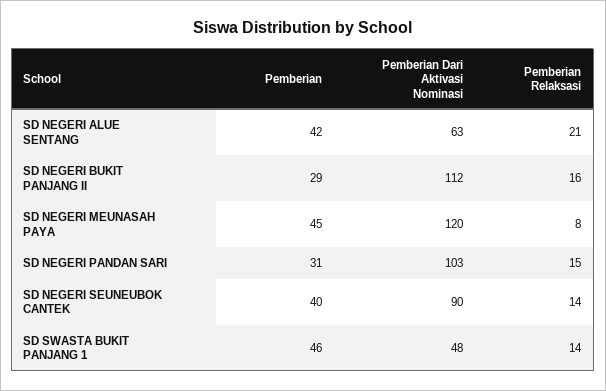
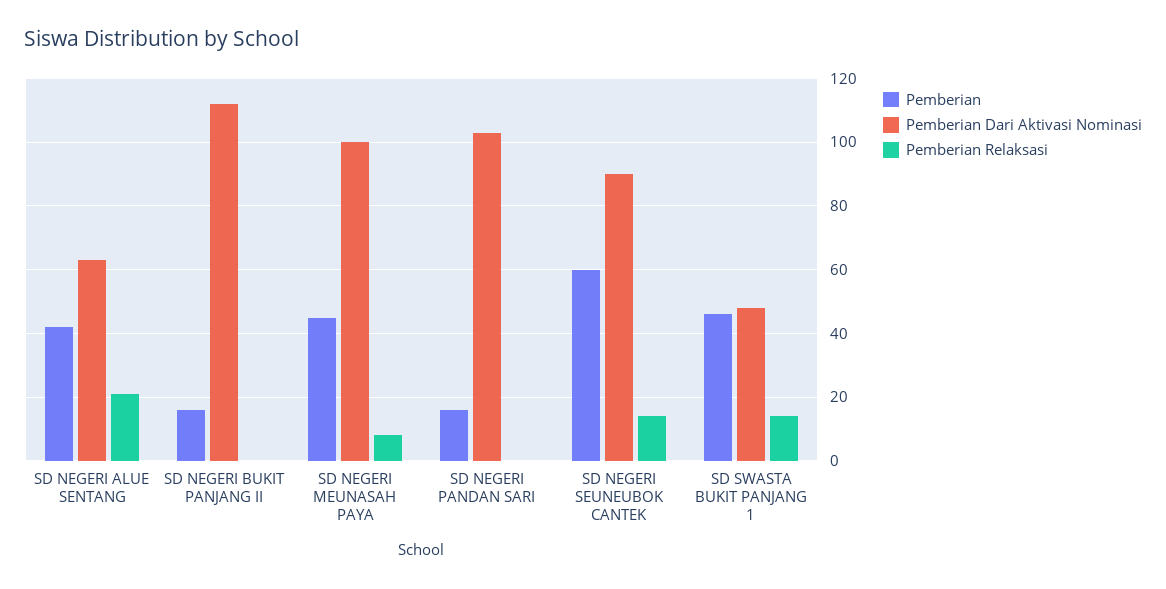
  {
    "Pemberian": {
      "SD NEGERI ALUE SENTANG": 42,
-     "SD NEGERI BUKIT PANJANG II": 29,
+     "SD NEGERI BUKIT PANJANG II": 15,
      "SD NEGERI MEUNASAH PAYA": 45,
-     "SD NEGERI PANDAN SARI": 31,
+     "SD NEGERI PANDAN SARI": 15,
-     "SD NEGERI SEUNEUBOK CANTEK": 40,
+     "SD NEGERI SEUNEUBOK CANTEK": 60,
      "SD SWASTA BUKIT PANJANG 1": 46
    },
    "Pemberian Dari Aktivasi Nominasi": {
      "SD NEGERI ALUE SENTANG": 63,
      "SD NEGERI BUKIT PANJANG II": 112,
-     "SD NEGERI MEUNASAH PAYA": 120,
+     "SD NEGERI MEUNASAH PAYA": 100,
      "SD NEGERI PANDAN SARI": 103,
      "SD NEGERI SEUNEUBOK CANTEK": 90,
      "SD SWASTA BUKIT PANJANG 1": 48
    },
    "Pemberian Relaksasi": {
      "SD NEGERI ALUE SENTANG": 21,
-     "SD NEGERI BUKIT PANJANG II": 16,
+     "SD NEGERI BUKIT PANJANG II": 0,
      "SD NEGERI MEUNASAH PAYA": 8,
-     "SD NEGERI PANDAN SARI": 15,
+     "SD NEGERI PANDAN SARI": 0,
      "SD NEGERI SEUNEUBOK CANTEK": 14,
      "SD SWASTA BUKIT PANJANG 1": 14
    }
  }

